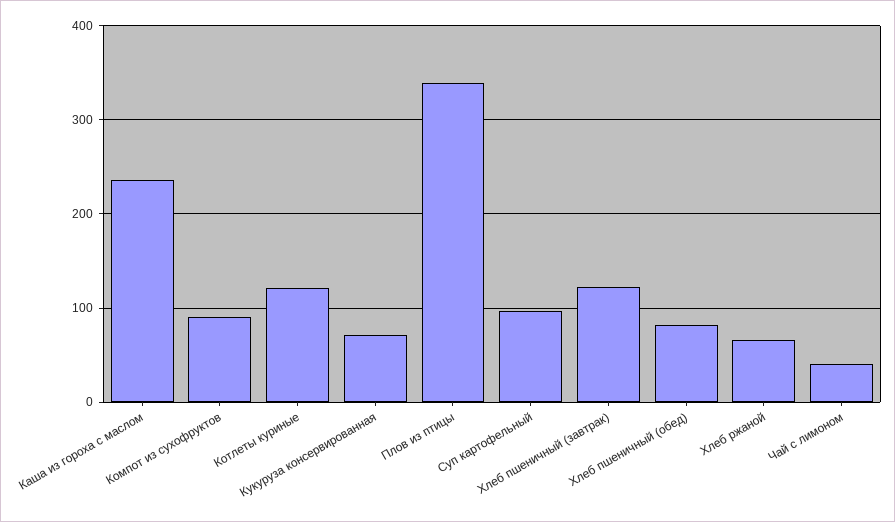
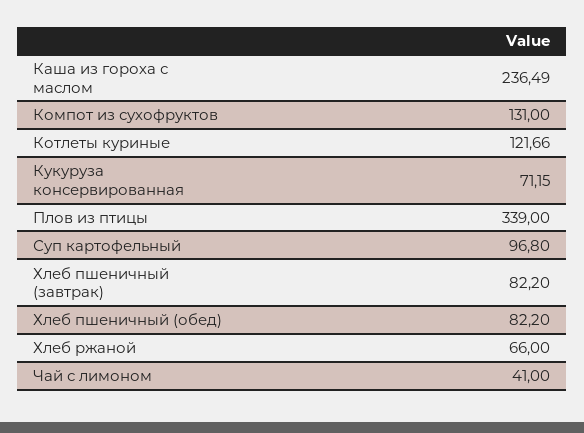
  {
    "Каша из гороха с маслом": 236.49,
-   "Компот из сухофруктов": 90,
+   "Компот из сухофруктов": 131,
    "Котлеты куриные": 121.66,
    "Кукуруза консервированная": 71.15,
    "Плов из птицы": 339,
    "Суп картофельный": 96.8,
-   "Хлеб пшеничный (завтрак)": 120,
+   "Хлеб пшеничный (завтрак)": 82.2,
    "Хлеб пшеничный (обед)": 82.2,
    "Хлеб ржаной": 66,
    "Чай с лимоном": 41
  }

